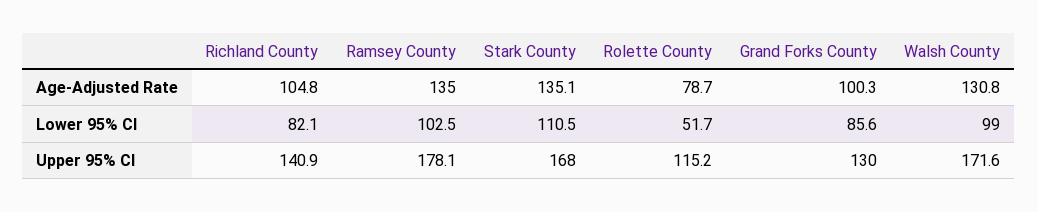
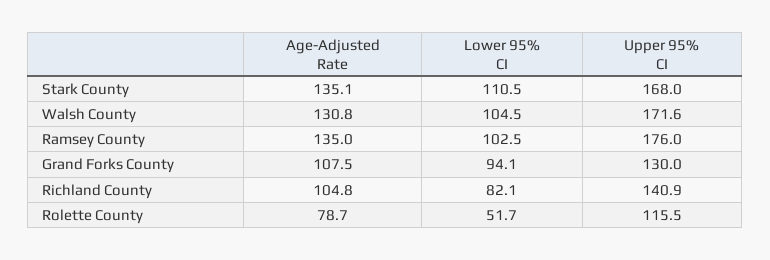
  {
    "Richland County": {
      "Age-Adjusted Rate": 104.8,
      "Lower 95% CI": 82.1,
      "Upper 95% CI": 140.9
    },
    "Ramsey County": {
      "Age-Adjusted Rate": 135,
      "Lower 95% CI": 102.5,
-     "Upper 95% CI": 178.1
+     "Upper 95% CI": 176
    },
    "Stark County": {
      "Age-Adjusted Rate": 135.1,
      "Lower 95% CI": 110.5,
      "Upper 95% CI": 168
    },
    "Rolette County": {
      "Age-Adjusted Rate": 78.7,
      "Lower 95% CI": 51.7,
-     "Upper 95% CI": 115.2
+     "Upper 95% CI": 115.5
    },
    "Grand Forks County": {
-     "Age-Adjusted Rate": 100.3,
+     "Age-Adjusted Rate": 107.5,
-     "Lower 95% CI": 85.6,
+     "Lower 95% CI": 94.1,
      "Upper 95% CI": 130
    },
    "Walsh County": {
      "Age-Adjusted Rate": 130.8,
-     "Lower 95% CI": 99,
+     "Lower 95% CI": 104.5,
      "Upper 95% CI": 171.6
    }
  }

